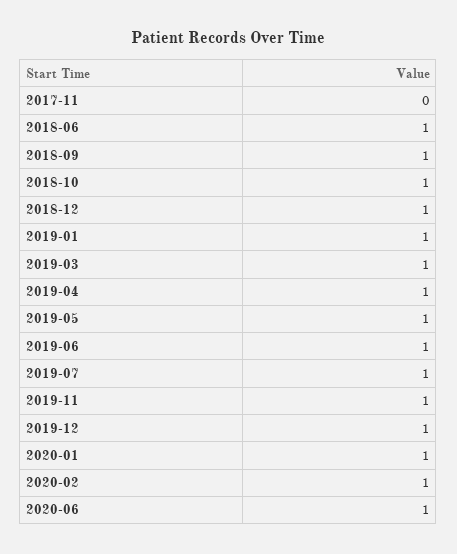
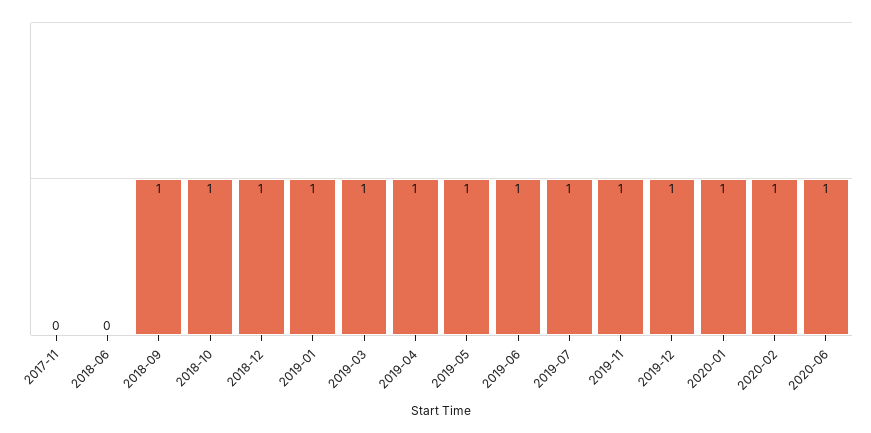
  {
    "2017-11": 0,
-   "2018-06": 1,
+   "2018-06": 0,
    "2018-09": 1,
    "2018-10": 1,
    "2018-12": 1,
    "2019-01": 1,
    "2019-03": 1,
    "2019-04": 1,
    "2019-05": 1,
    "2019-06": 1,
    "2019-07": 1,
    "2019-11": 1,
    "2019-12": 1,
    "2020-01": 1,
    "2020-02": 1,
    "2020-06": 1
  }

